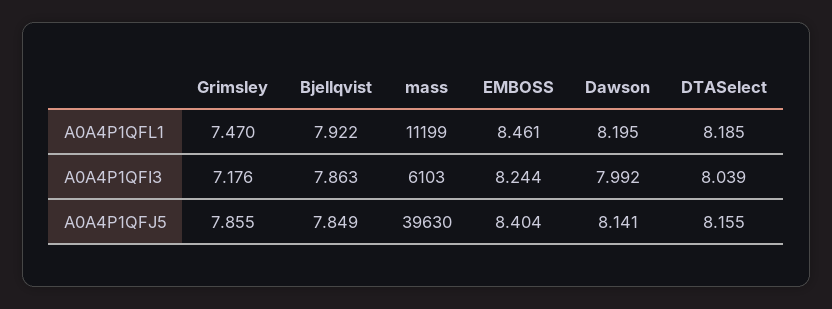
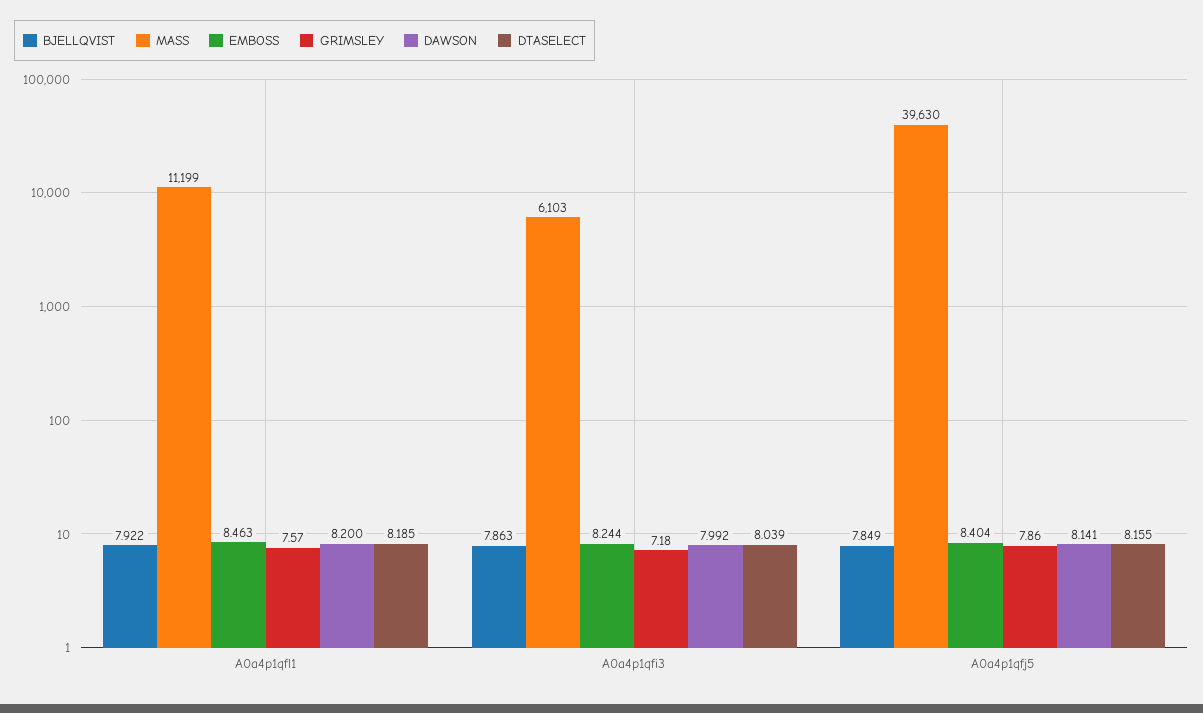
  {
    "Grimsley": {
-     "A0A4P1QFL1": 7.47,
+     "A0A4P1QFL1": 7.57,
      "A0A4P1QFI3": 7.176,
      "A0A4P1QFJ5": 7.855
    },
    "Bjellqvist": {
      "A0A4P1QFL1": 7.922,
      "A0A4P1QFI3": 7.863,
      "A0A4P1QFJ5": 7.849
    },
    "mass": {
      "A0A4P1QFL1": 11199,
      "A0A4P1QFI3": 6103,
      "A0A4P1QFJ5": 39630
    },
    "EMBOSS": {
-     "A0A4P1QFL1": 8.461,
+     "A0A4P1QFL1": 8.463,
      "A0A4P1QFI3": 8.244,
      "A0A4P1QFJ5": 8.404
    },
    "Dawson": {
-     "A0A4P1QFL1": 8.195,
+     "A0A4P1QFL1": 8.2,
      "A0A4P1QFI3": 7.992,
      "A0A4P1QFJ5": 8.141
    },
    "DTASelect": {
      "A0A4P1QFL1": 8.185,
      "A0A4P1QFI3": 8.039,
      "A0A4P1QFJ5": 8.155
    }
  }

